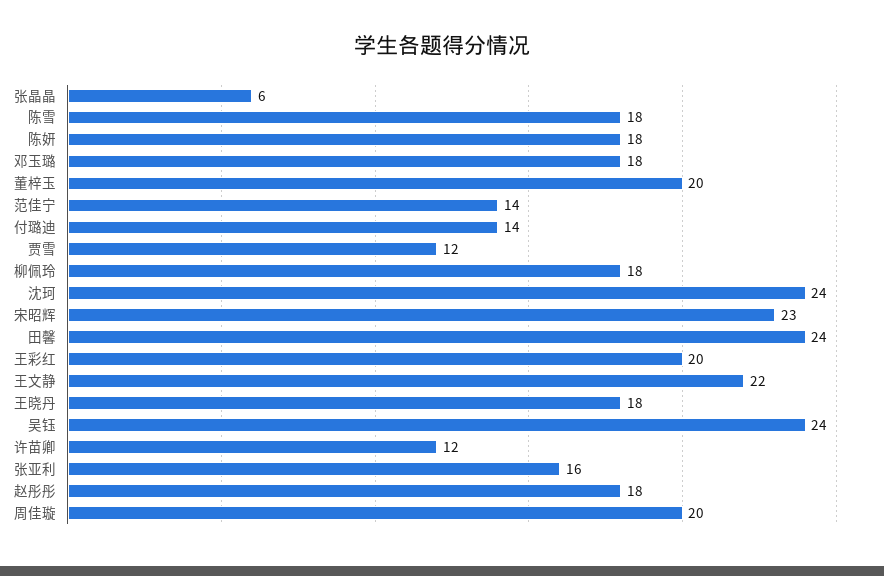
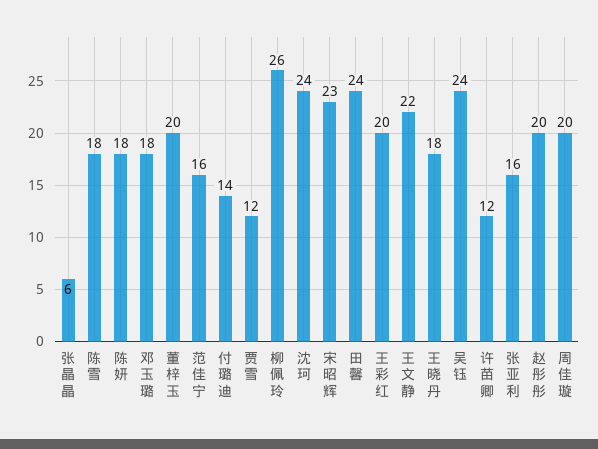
  {
    "张晶晶": 6,
    "陈雪": 18,
    "陈妍": 18,
    "邓玉璐": 18,
    "董梓玉": 20,
-   "范佳宁": 14,
+   "范佳宁": 16,
    "付璐迪": 14,
    "贾雪": 12,
-   "柳佩玲": 18,
+   "柳佩玲": 26,
    "沈珂": 24,
    "宋昭辉": 23,
    "田馨": 24,
    "王彩红": 20,
    "王文静": 22,
    "王晓丹": 18,
    "吴钰": 24,
    "许苗卿": 12,
    "张亚利": 16,
-   "赵彤彤": 18,
+   "赵彤彤": 20,
    "周佳璇": 20
  }

